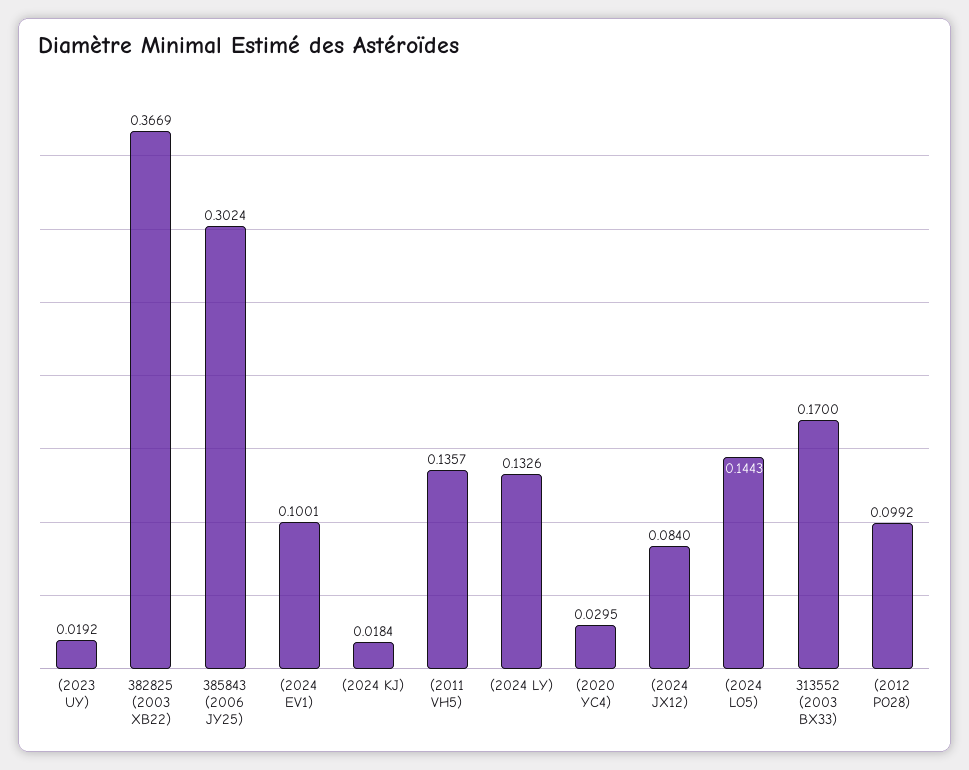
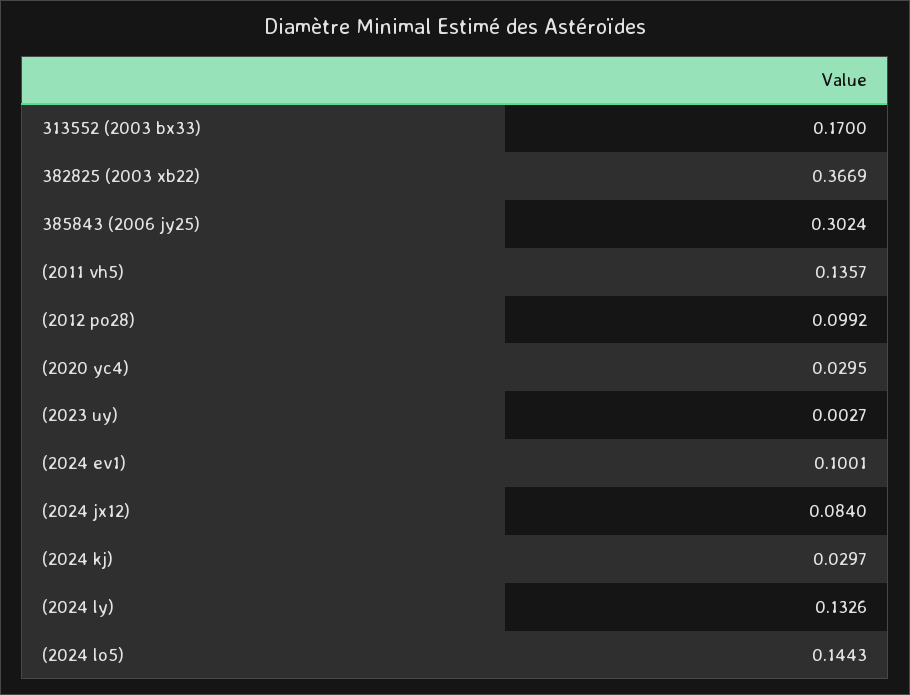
  {
-   "(2023 UY)": 0.0192,
+   "(2023 UY)": 0.0027,
    "382825 (2003 XB22)": 0.3669,
    "385843 (2006 JY25)": 0.3024,
    "(2024 EV1)": 0.1001,
-   "(2024 KJ)": 0.0184,
+   "(2024 KJ)": 0.0297,
    "(2011 VH5)": 0.1357,
    "(2024 LY)": 0.1326,
    "(2020 YC4)": 0.0295,
    "(2024 JX12)": 0.084,
    "(2024 LO5)": 0.1443,
    "313552 (2003 BX33)": 0.17,
    "(2012 PO28)": 0.0992
  }

